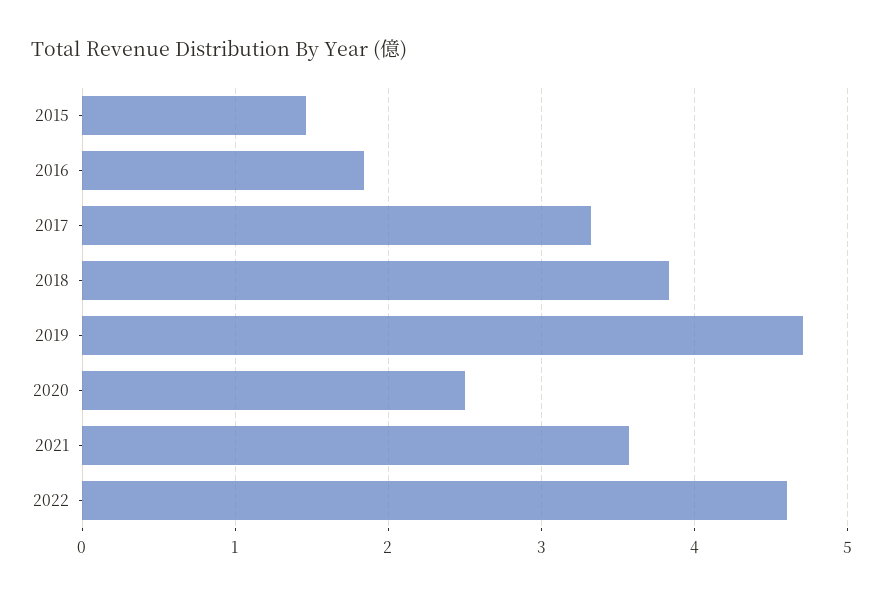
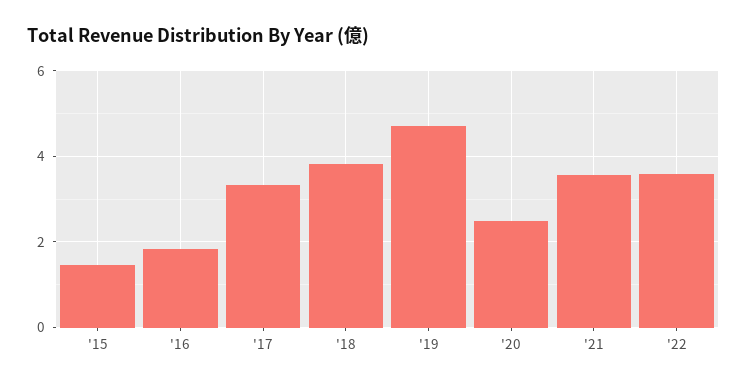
  {
    "2015": 1.5,
    "2016": 1.8,
    "2017": 3.3,
    "2018": 3.8,
    "2019": 4.7,
    "2020": 2.5,
    "2021": 3.6,
-   "2022": 4.6
+   "2022": 3.6
  }

